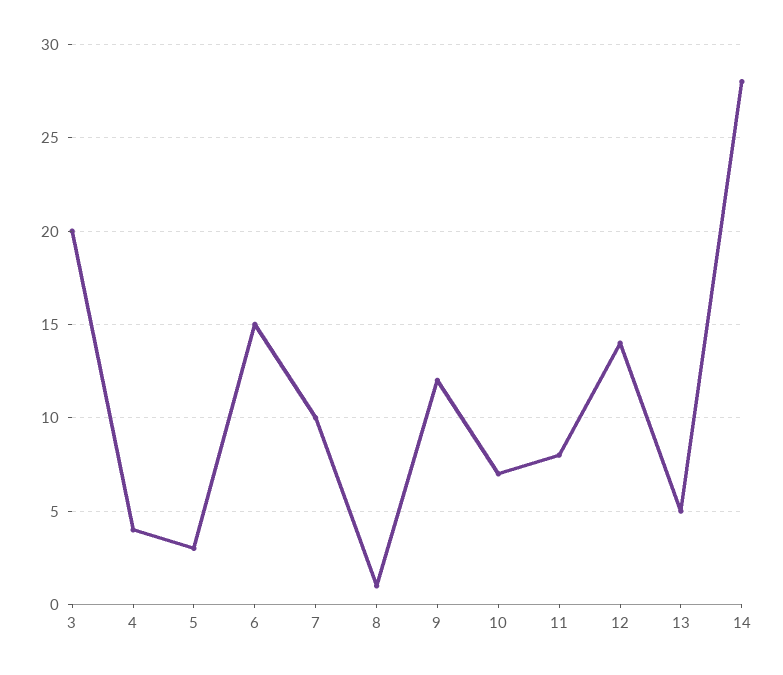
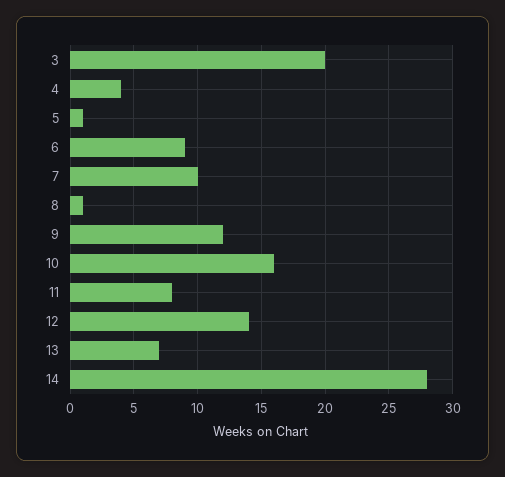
  {
    "3": 20,
    "4": 4,
-   "5": 3,
+   "5": 1,
-   "6": 15,
+   "6": 9,
    "7": 10,
    "8": 1,
    "9": 12,
-   "10": 7,
+   "10": 16,
    "11": 8,
    "12": 14,
-   "13": 5,
+   "13": 7,
    "14": 28
  }

